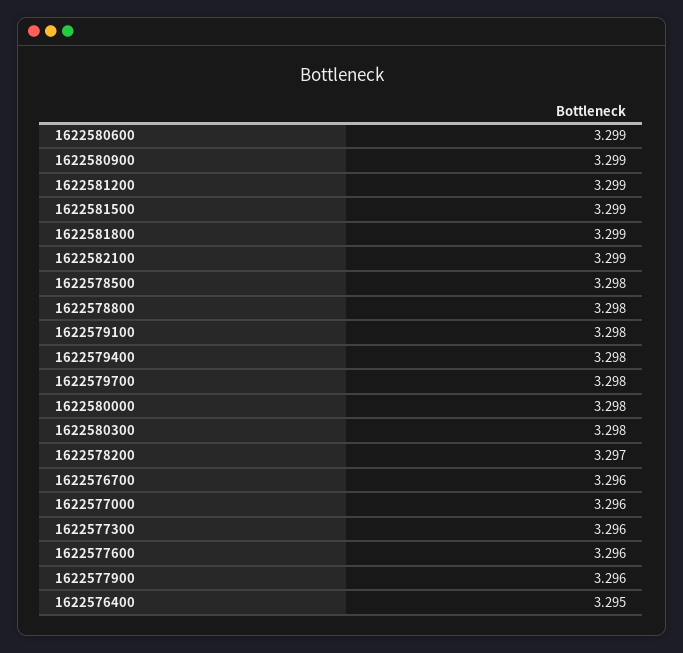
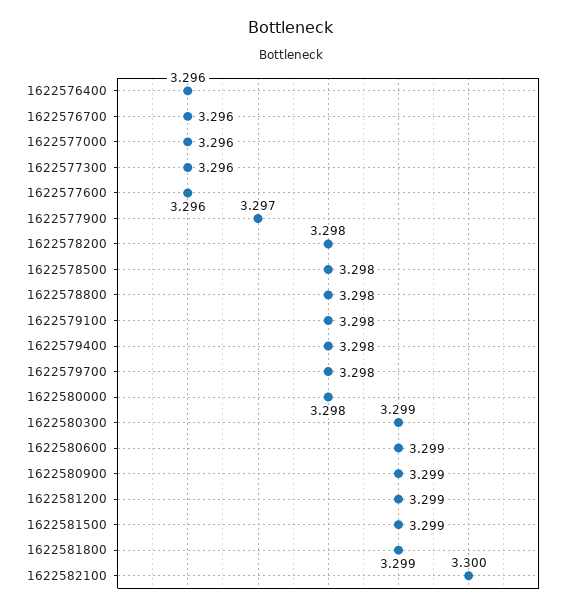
  {
    "1622580600": 3.299,
    "1622580900": 3.299,
    "1622581200": 3.299,
    "1622581500": 3.299,
    "1622581800": 3.299,
-   "1622582100": 3.299,
+   "1622582100": 3.3,
    "1622578500": 3.298,
    "1622578800": 3.298,
    "1622579100": 3.298,
    "1622579400": 3.298,
    "1622579700": 3.298,
    "1622580000": 3.298,
-   "1622580300": 3.298,
+   "1622580300": 3.299,
-   "1622578200": 3.297,
+   "1622578200": 3.298,
    "1622576700": 3.296,
    "1622577000": 3.296,
    "1622577300": 3.296,
    "1622577600": 3.296,
-   "1622577900": 3.296,
+   "1622577900": 3.297,
-   "1622576400": 3.295
+   "1622576400": 3.296
  }

